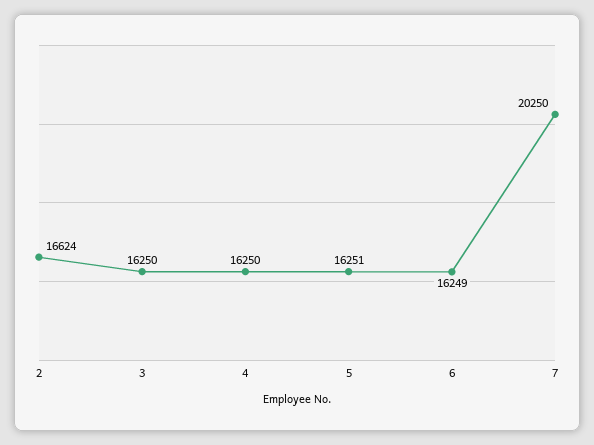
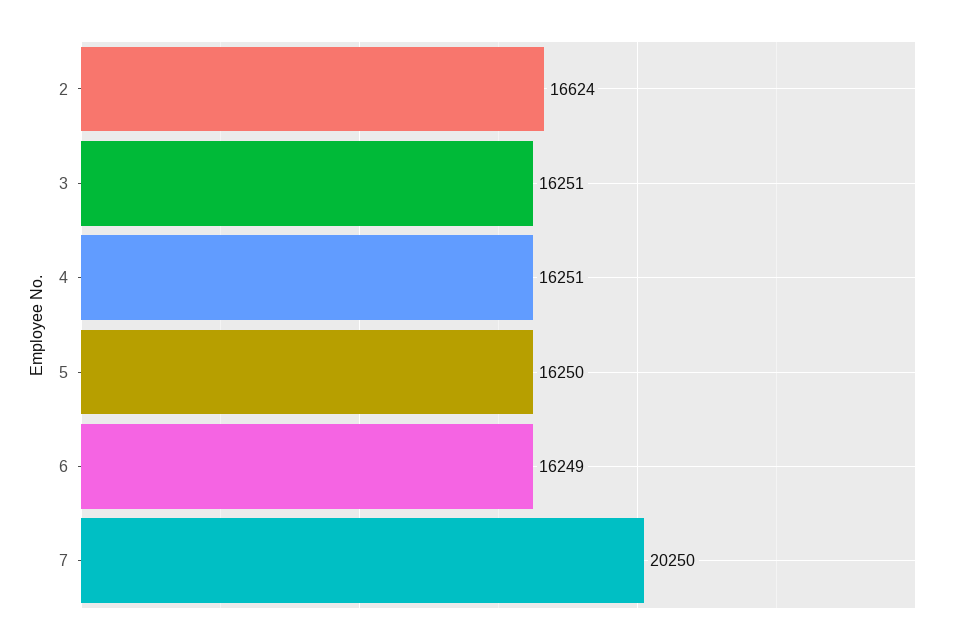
  {
    "2": 16624,
-   "3": 16250,
+   "3": 16251,
-   "4": 16250,
+   "4": 16251,
-   "5": 16251,
+   "5": 16250,
    "6": 16249,
    "7": 20250
  }

